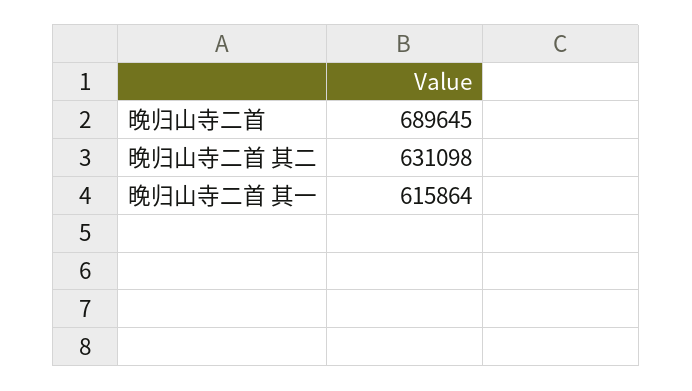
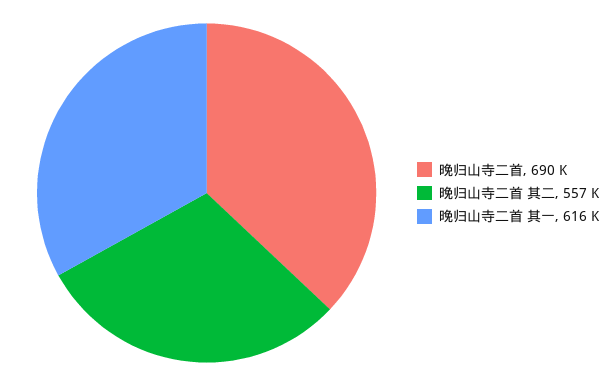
  {
    "晚归山寺二首": 689645,
-   "晚归山寺二首 其二": 631098,
+   "晚归山寺二首 其二": 557000,
    "晚归山寺二首 其一": 615864
  }

